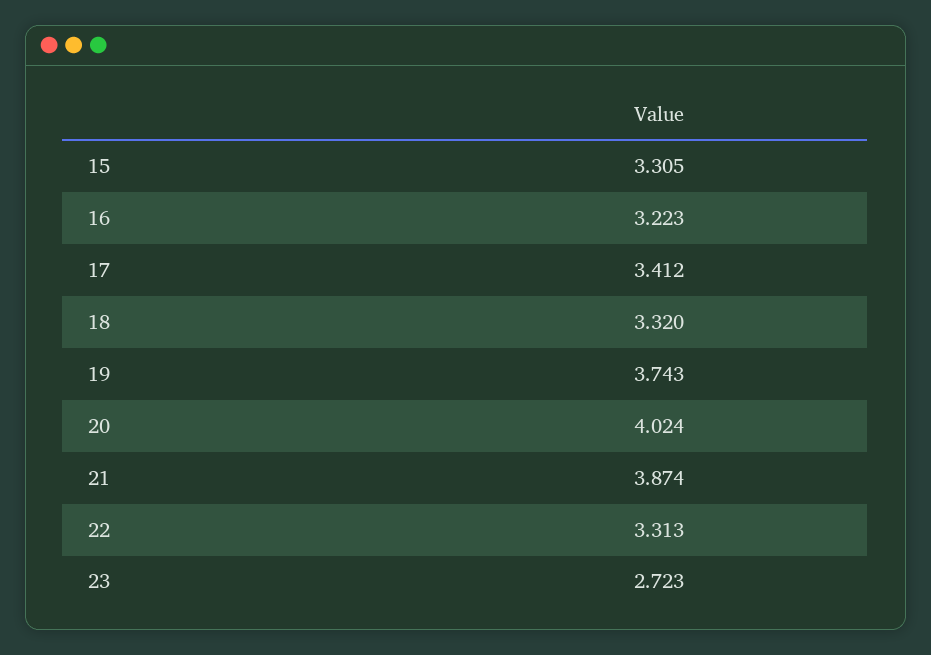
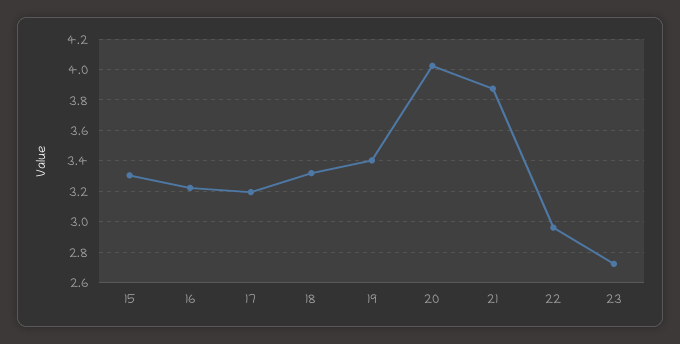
  {
    "15": 3.305,
    "16": 3.223,
-   "17": 3.412,
+   "17": 3.2,
    "18": 3.32,
-   "19": 3.743,
+   "19": 3.4,
    "20": 4.024,
    "21": 3.874,
-   "22": 3.313,
+   "22": 2.95,
    "23": 2.723
  }

